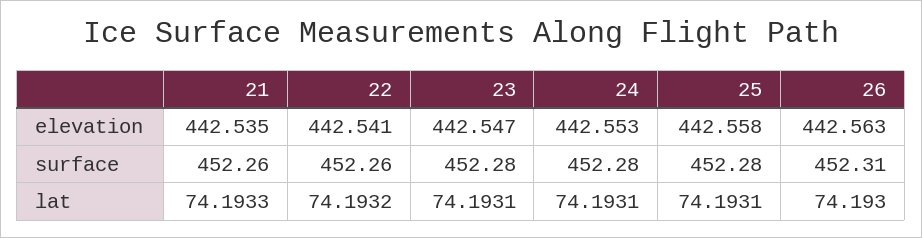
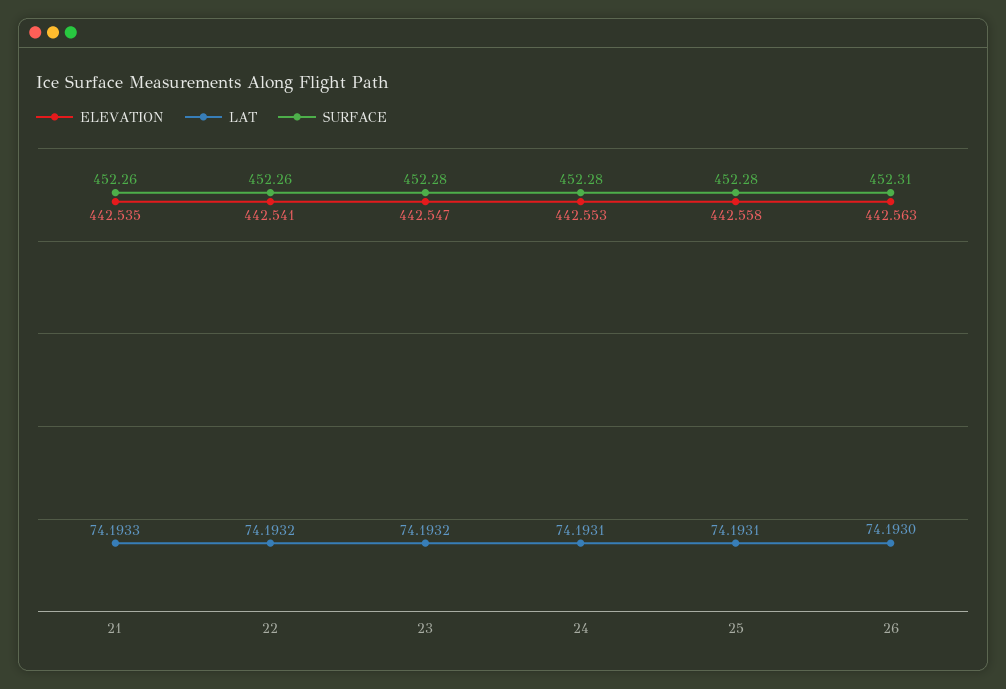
  {
    "elevation": {
      "21": 442.535,
      "22": 442.541,
      "23": 442.547,
      "24": 442.553,
      "25": 442.558,
      "26": 442.563
    },
    "surface": {
      "21": 452.26,
      "22": 452.26,
      "23": 452.28,
      "24": 452.28,
      "25": 452.28,
      "26": 452.31
    },
    "lat": {
      "21": 74.1933,
      "22": 74.1932,
-     "23": 74.1931,
+     "23": 74.1932,
      "24": 74.1931,
      "25": 74.1931,
      "26": 74.193
    }
  }

